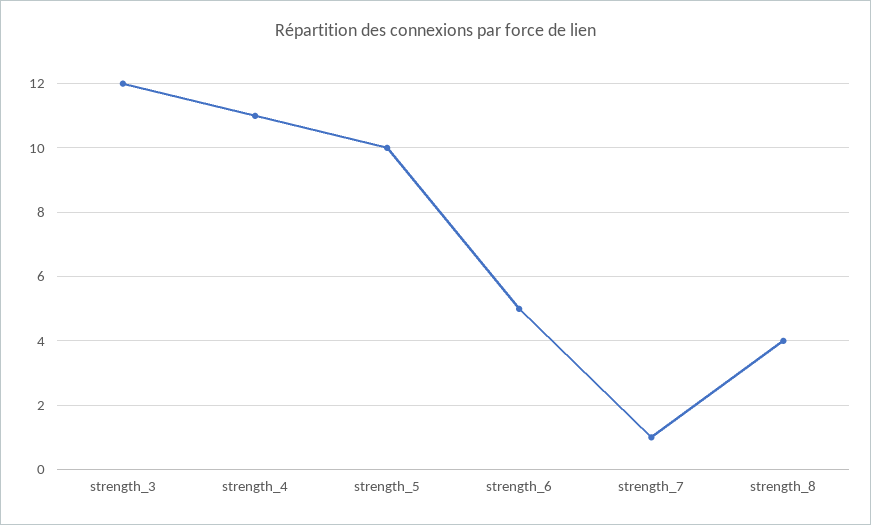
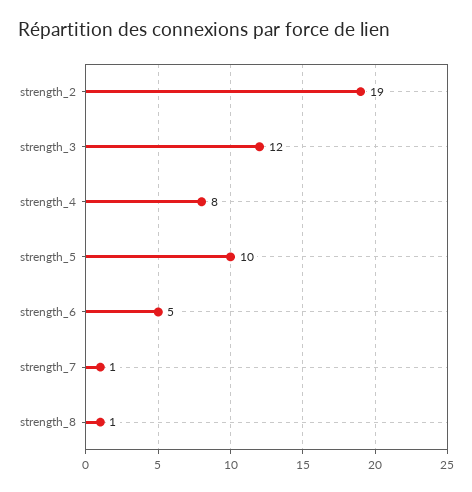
  {
    "strength_3": 12,
-   "strength_4": 11,
+   "strength_4": 8,
    "strength_5": 10,
    "strength_6": 5,
    "strength_7": 1,
-   "strength_8": 4
+   "strength_8": 1,
+   "strength_2": 19
  }

